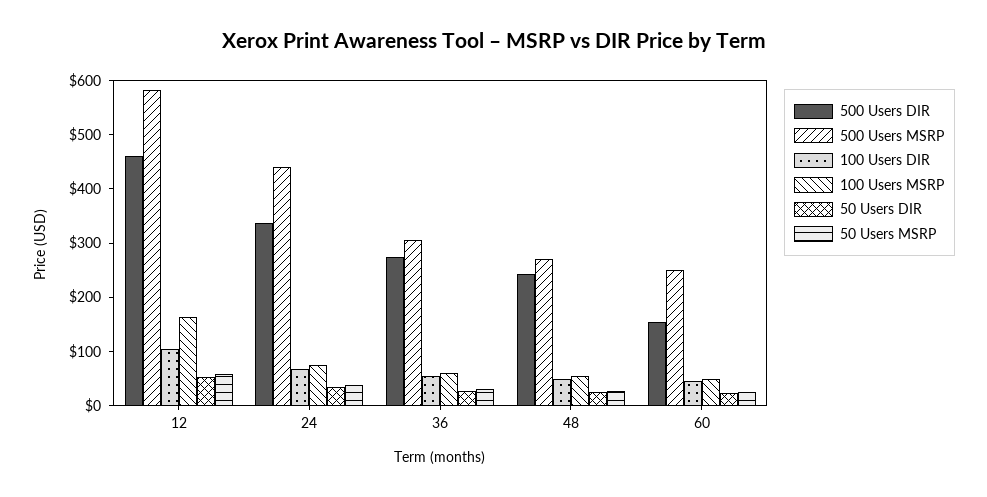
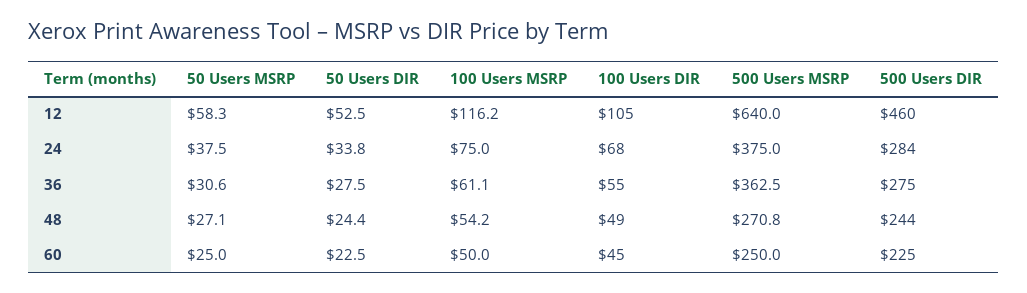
  {
    "500 Users DIR": {
      "12": 460,
-     "24": 340,
+     "24": 284,
      "36": 275,
      "48": 244,
-     "60": 160
+     "60": 225
    },
    "500 Users MSRP": {
-     "12": 580,
+     "12": 640,
-     "24": 440,
+     "24": 375,
-     "36": 300,
+     "36": 362.5,
      "48": 270.8,
      "60": 250
    },
    "100 Users DIR": {
      "12": 105,
      "24": 68,
      "36": 55,
      "48": 49,
      "60": 45
    },
    "100 Users MSRP": {
-     "12": 160,
+     "12": 116.2,
      "24": 75,
      "36": 61.1,
      "48": 54.2,
      "60": 50
    },
    "50 Users DIR": {
      "12": 52.5,
      "24": 33.8,
      "36": 27.5,
      "48": 24.4,
      "60": 22.5
    },
    "50 Users MSRP": {
      "12": 58.3,
      "24": 37.5,
      "36": 30.6,
      "48": 27.1,
      "60": 25
    }
  }

